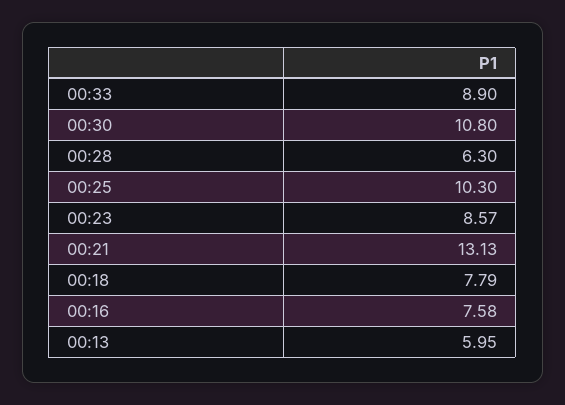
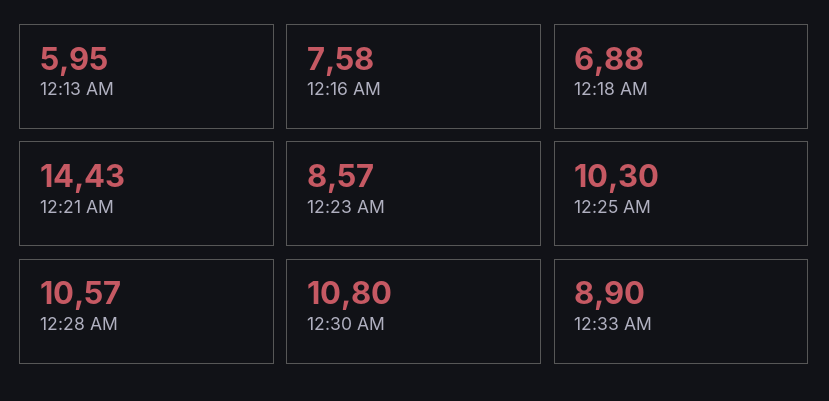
  {
    "00:33": 8.9,
    "00:30": 10.8,
-   "00:28": 6.3,
+   "00:28": 10.57,
    "00:25": 10.3,
    "00:23": 8.57,
-   "00:21": 13.13,
+   "00:21": 14.43,
-   "00:18": 7.79,
+   "00:18": 6.88,
    "00:16": 7.58,
    "00:13": 5.95
  }

